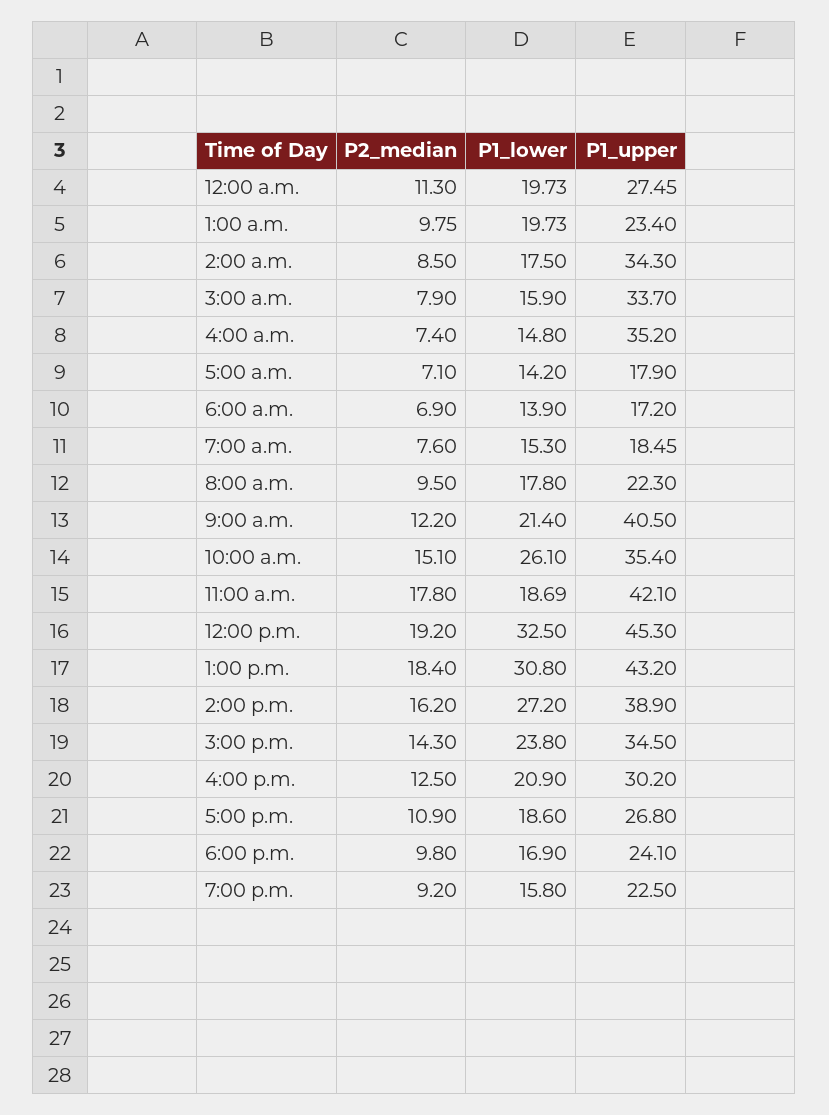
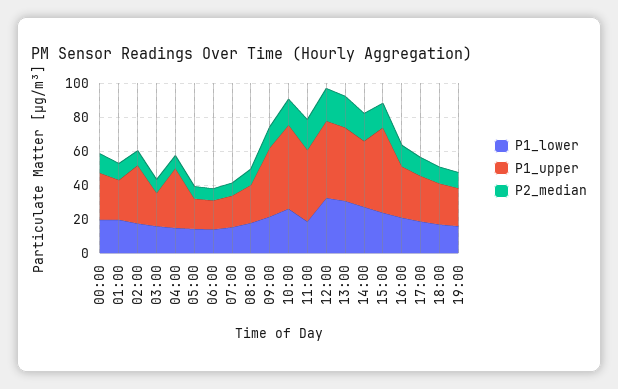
  {
    "P2_median": {
      "12:00 a.m.": 11.3,
      "1:00 a.m.": 9.75,
      "2:00 a.m.": 8.5,
      "3:00 a.m.": 7.9,
      "4:00 a.m.": 7.4,
      "5:00 a.m.": 7.1,
      "6:00 a.m.": 6.9,
      "7:00 a.m.": 7.6,
      "8:00 a.m.": 9.5,
      "9:00 a.m.": 12.2,
      "10:00 a.m.": 15.1,
      "11:00 a.m.": 17.8,
      "12:00 p.m.": 19.2,
      "1:00 p.m.": 18.4,
      "2:00 p.m.": 16.2,
      "3:00 p.m.": 14.3,
      "4:00 p.m.": 12.5,
      "5:00 p.m.": 10.9,
      "6:00 p.m.": 9.8,
      "7:00 p.m.": 9.2
    },
    "P1_lower": {
      "12:00 a.m.": 19.73,
      "1:00 a.m.": 19.73,
      "2:00 a.m.": 17.5,
      "3:00 a.m.": 15.9,
      "4:00 a.m.": 14.8,
      "5:00 a.m.": 14.2,
      "6:00 a.m.": 13.9,
      "7:00 a.m.": 15.3,
      "8:00 a.m.": 17.8,
      "9:00 a.m.": 21.4,
      "10:00 a.m.": 26.1,
      "11:00 a.m.": 18.69,
      "12:00 p.m.": 32.5,
      "1:00 p.m.": 30.8,
      "2:00 p.m.": 27.2,
      "3:00 p.m.": 23.8,
      "4:00 p.m.": 20.9,
      "5:00 p.m.": 18.6,
      "6:00 p.m.": 16.9,
      "7:00 p.m.": 15.8
    },
    "P1_upper": {
      "12:00 a.m.": 27.45,
      "1:00 a.m.": 23.4,
      "2:00 a.m.": 34.3,
-     "3:00 a.m.": 33.7,
+     "3:00 a.m.": 20,
      "4:00 a.m.": 35.2,
      "5:00 a.m.": 17.9,
      "6:00 a.m.": 17.2,
      "7:00 a.m.": 18.45,
      "8:00 a.m.": 22.3,
      "9:00 a.m.": 40.5,
-     "10:00 a.m.": 35.4,
+     "10:00 a.m.": 50,
      "11:00 a.m.": 42.1,
      "12:00 p.m.": 45.3,
      "1:00 p.m.": 43.2,
      "2:00 p.m.": 38.9,
-     "3:00 p.m.": 34.5,
+     "3:00 p.m.": 50,
      "4:00 p.m.": 30.2,
      "5:00 p.m.": 26.8,
      "6:00 p.m.": 24.1,
      "7:00 p.m.": 22.5
    }
  }

